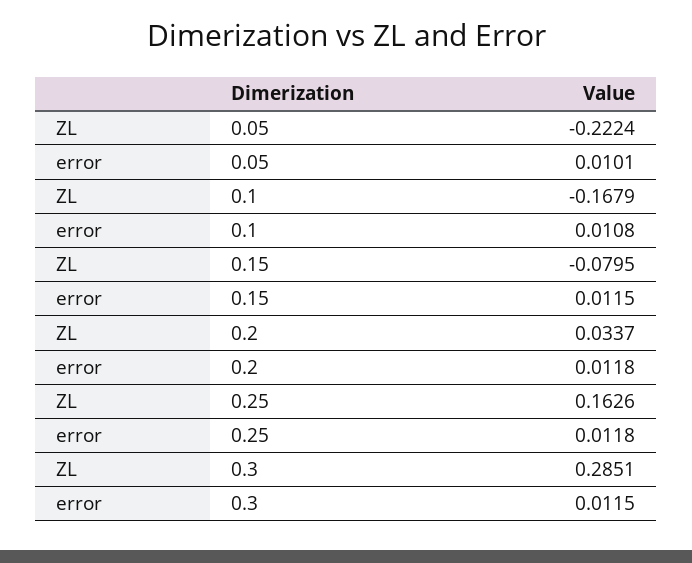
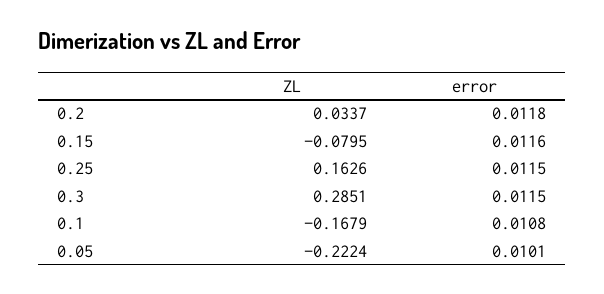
  {
    "ZL": {
      "0.05": -0.2224,
      "0.1": -0.1679,
      "0.15": -0.0795,
      "0.2": 0.0337,
      "0.25": 0.1626,
      "0.3": 0.2851
    },
    "error": {
      "0.05": 0.0101,
      "0.1": 0.0108,
-     "0.15": 0.0115,
+     "0.15": 0.0116,
      "0.2": 0.0118,
-     "0.25": 0.0118,
+     "0.25": 0.0115,
      "0.3": 0.0115
    }
  }

